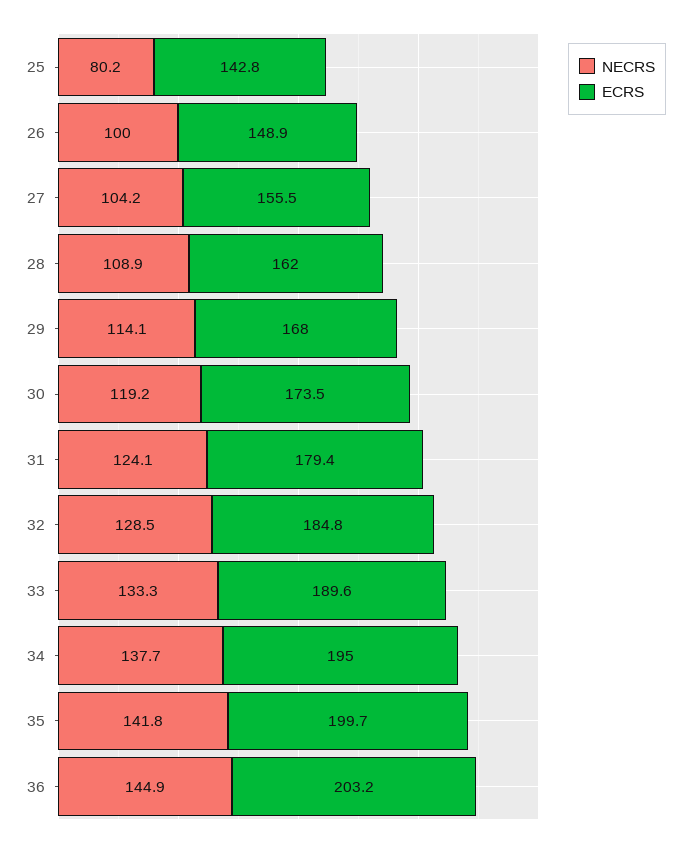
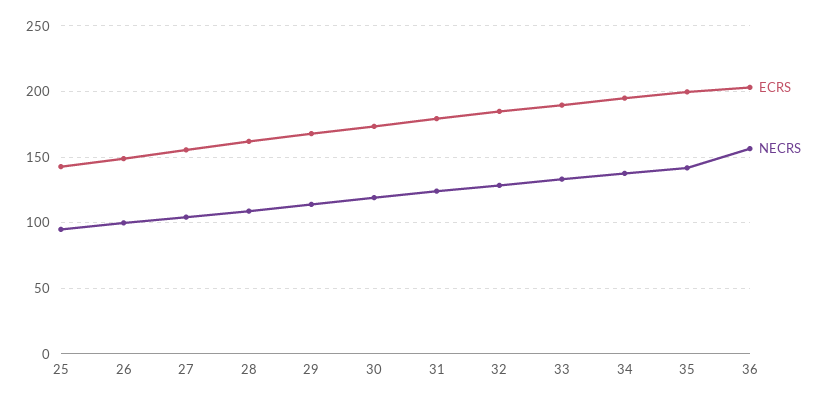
  {
    "NECRS": {
-     "25": 80.2,
+     "25": 95,
      "26": 100,
      "27": 104.2,
      "28": 108.9,
      "29": 114.1,
      "30": 119.2,
      "31": 124.1,
      "32": 128.5,
      "33": 133.3,
      "34": 137.7,
      "35": 141.8,
-     "36": 144.9
+     "36": 155
    },
    "ECRS": {
      "25": 142.8,
      "26": 148.9,
      "27": 155.5,
      "28": 162,
      "29": 168,
      "30": 173.5,
      "31": 179.4,
      "32": 184.8,
      "33": 189.6,
      "34": 195,
      "35": 199.7,
      "36": 203.2
    }
  }

